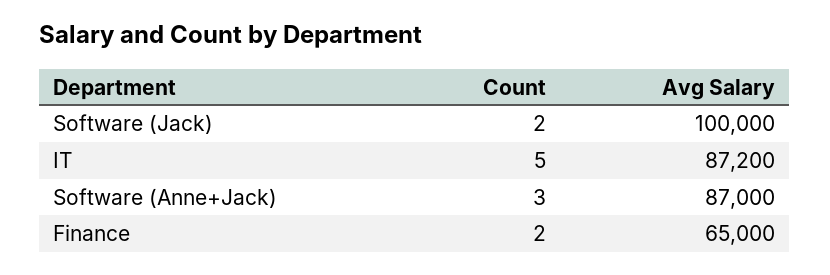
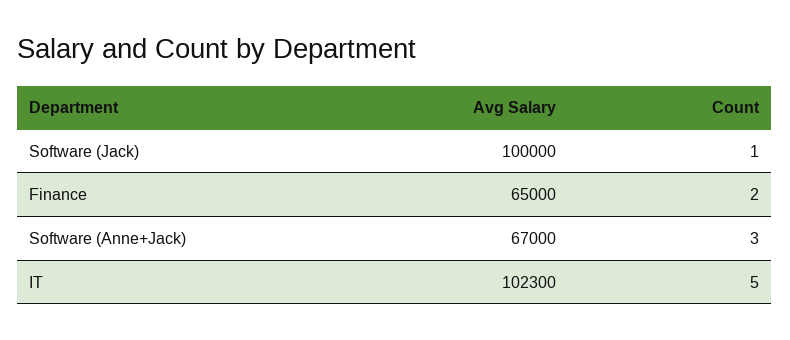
  {
    "Count": {
-     "Software (Jack)": 2,
+     "Software (Jack)": 1,
      "IT": 5,
      "Software (Anne+Jack)": 3,
      "Finance": 2
    },
    "Avg Salary": {
      "Software (Jack)": 100000,
-     "IT": 87200,
+     "IT": 102300,
-     "Software (Anne+Jack)": 87000,
+     "Software (Anne+Jack)": 67000,
      "Finance": 65000
    }
  }

